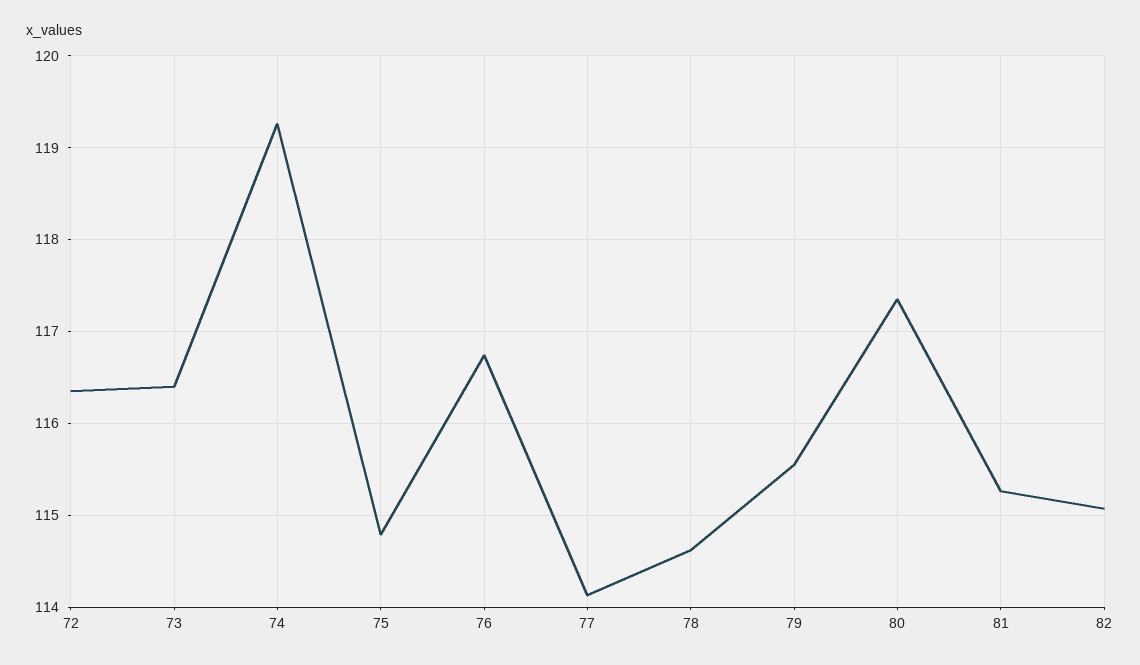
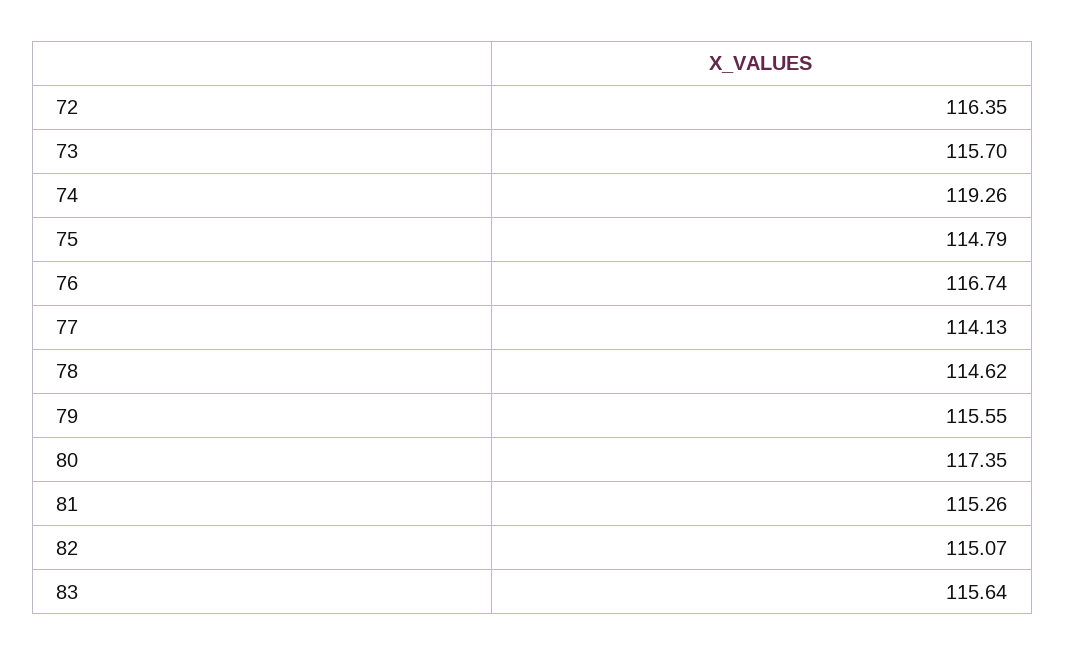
  {
    "72": 116.35,
-   "73": 116.4,
+   "73": 115.7,
    "74": 119.26,
    "75": 114.79,
    "76": 116.74,
    "77": 114.13,
    "78": 114.62,
    "79": 115.55,
    "80": 117.35,
    "81": 115.26,
-   "82": 115.07
+   "82": 115.07,
+   "83": 115.64
  }

